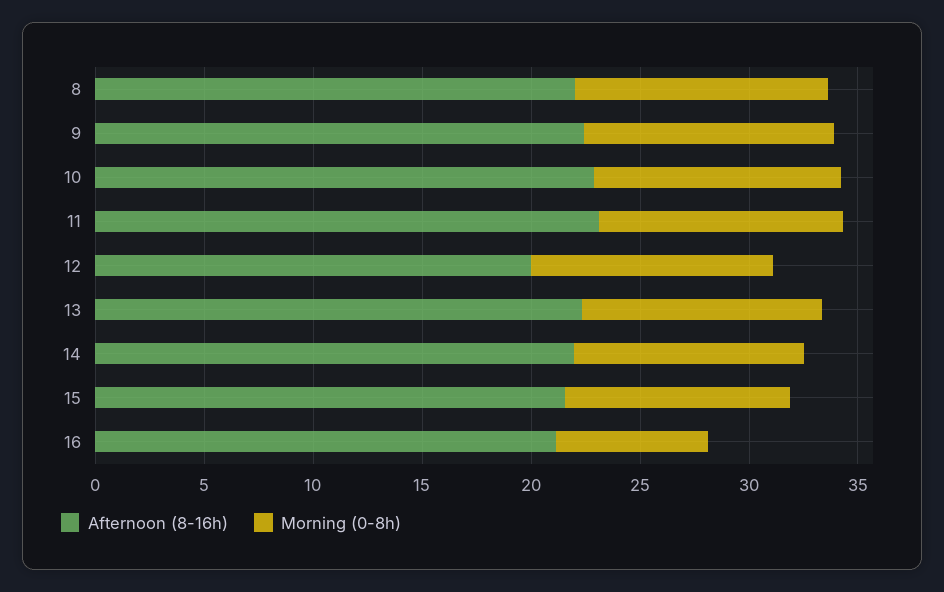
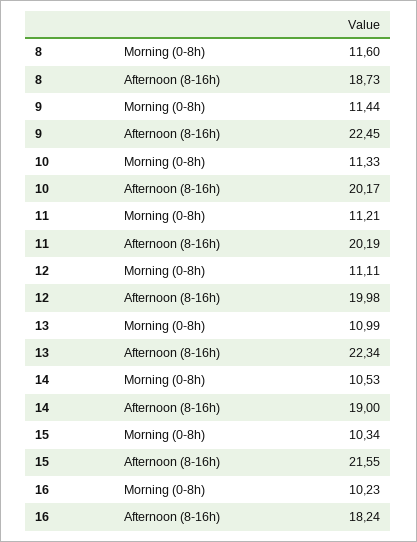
  {
    "Afternoon (8-16h)": {
-     "8": 22,
+     "8": 18.73,
      "9": 22.45,
-     "10": 23,
+     "10": 20.17,
-     "11": 23,
+     "11": 20.19,
      "12": 19.98,
      "13": 22.34,
-     "14": 22,
+     "14": 19,
      "15": 21.55,
-     "16": 21
+     "16": 18.24
    },
    "Morning (0-8h)": {
      "8": 11.6,
      "9": 11.44,
      "10": 11.33,
      "11": 11.21,
      "12": 11.11,
      "13": 10.99,
      "14": 10.53,
      "15": 10.34,
-     "16": 7
+     "16": 10.23
    }
  }

